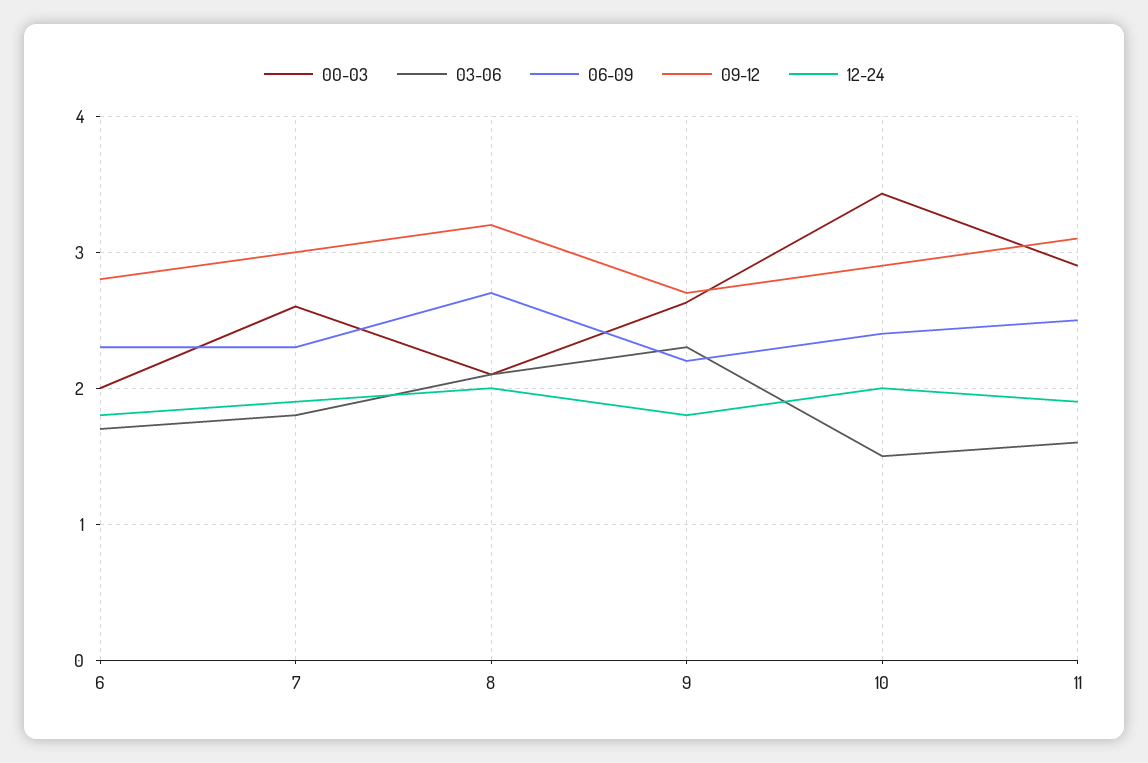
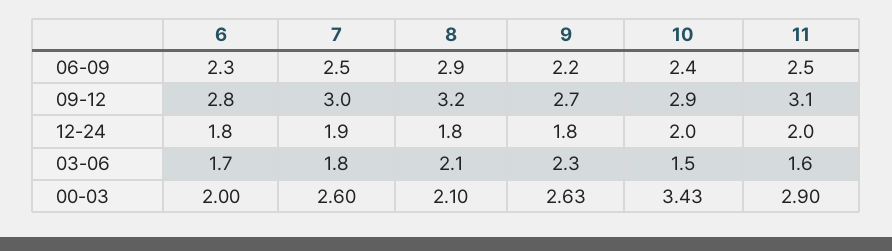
  {
    "00-03": {
      "6": 2,
      "7": 2.6,
      "8": 2.1,
      "9": 2.63,
      "10": 3.43,
      "11": 2.9
    },
    "03-06": {
      "6": 1.7,
      "7": 1.8,
      "8": 2.1,
      "9": 2.3,
      "10": 1.5,
      "11": 1.6
    },
    "06-09": {
      "6": 2.3,
-     "7": 2.3,
+     "7": 2.5,
-     "8": 2.7,
+     "8": 2.9,
      "9": 2.2,
      "10": 2.4,
      "11": 2.5
    },
    "09-12": {
      "6": 2.8,
      "7": 3,
      "8": 3.2,
      "9": 2.7,
      "10": 2.9,
      "11": 3.1
    },
    "12-24": {
      "6": 1.8,
      "7": 1.9,
-     "8": 2,
+     "8": 1.8,
      "9": 1.8,
      "10": 2,
-     "11": 1.9
+     "11": 2
    }
  }

